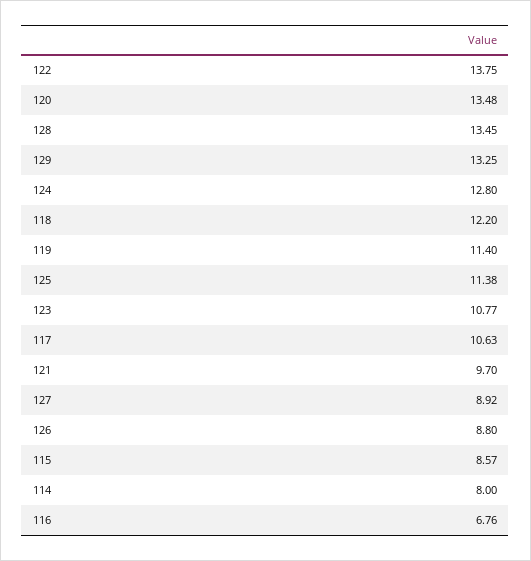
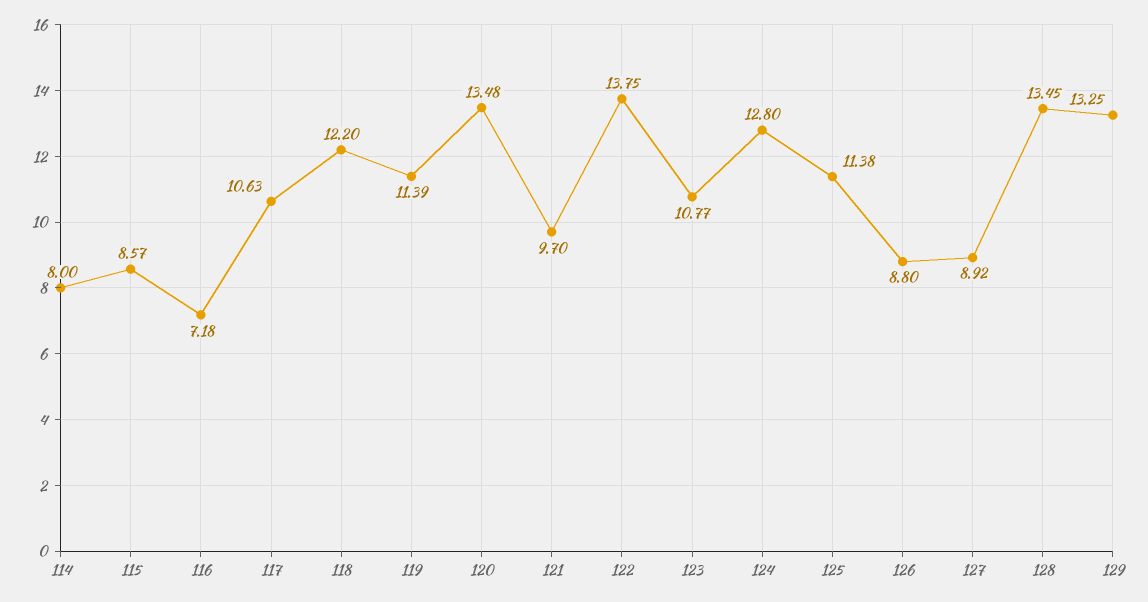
  {
    "122": 13.75,
    "120": 13.48,
    "128": 13.45,
    "129": 13.25,
    "124": 12.8,
    "118": 12.2,
-   "119": 11.4,
+   "119": 11.39,
    "125": 11.38,
    "123": 10.77,
    "117": 10.63,
    "121": 9.7,
    "127": 8.92,
    "126": 8.8,
    "115": 8.57,
    "114": 8,
-   "116": 6.76
+   "116": 7.18
  }

